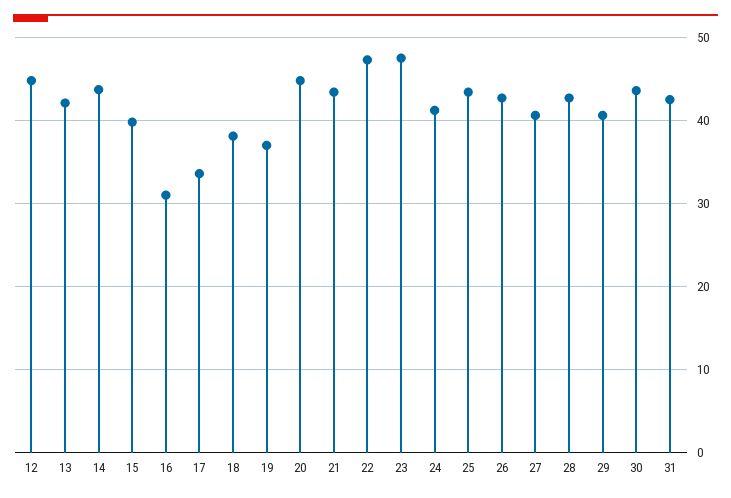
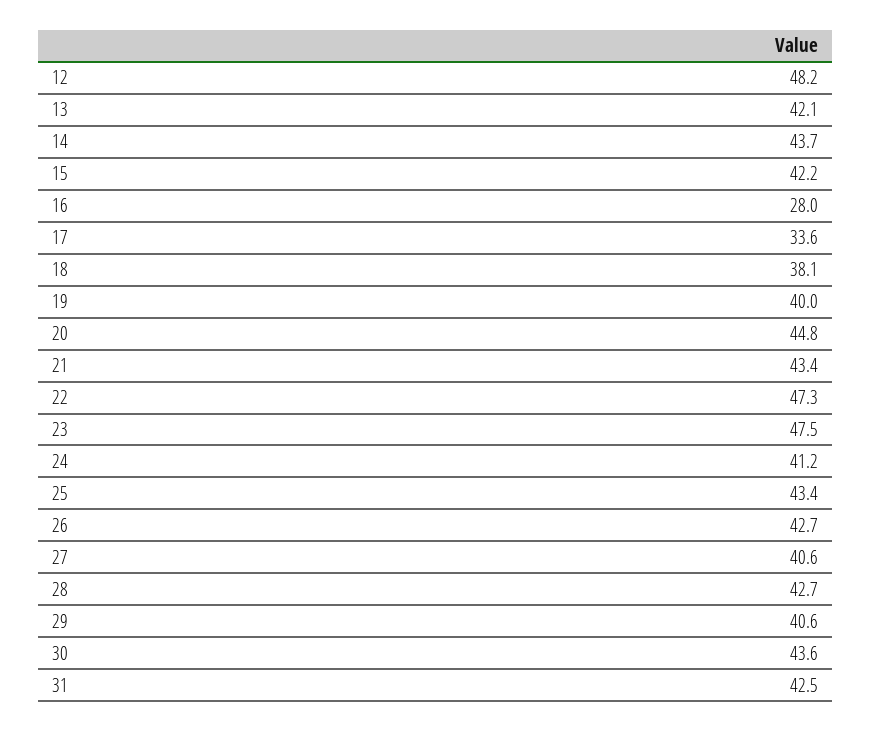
  {
-   "12": 45,
+   "12": 48.2,
    "13": 42.1,
    "14": 43.7,
-   "15": 40,
+   "15": 42.2,
-   "16": 31,
+   "16": 28,
    "17": 33.6,
    "18": 38.1,
-   "19": 37,
+   "19": 40,
    "20": 44.8,
    "21": 43.4,
    "22": 47.3,
    "23": 47.5,
    "24": 41.2,
    "25": 43.4,
    "26": 42.7,
    "27": 40.6,
    "28": 42.7,
    "29": 40.6,
    "30": 43.6,
    "31": 42.5
  }

